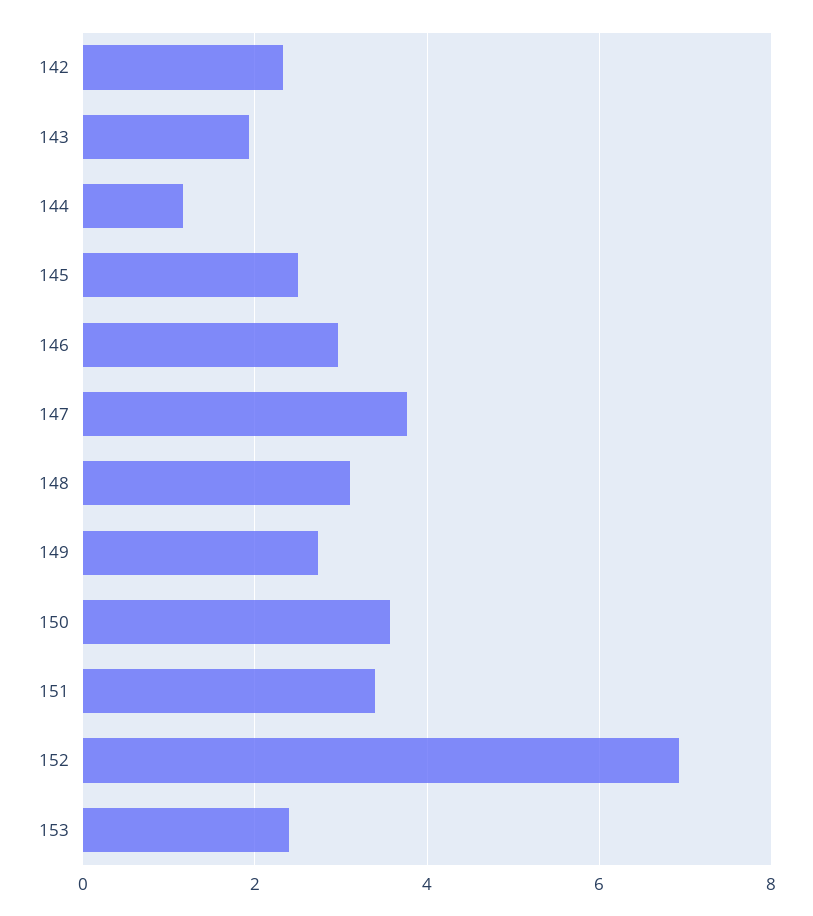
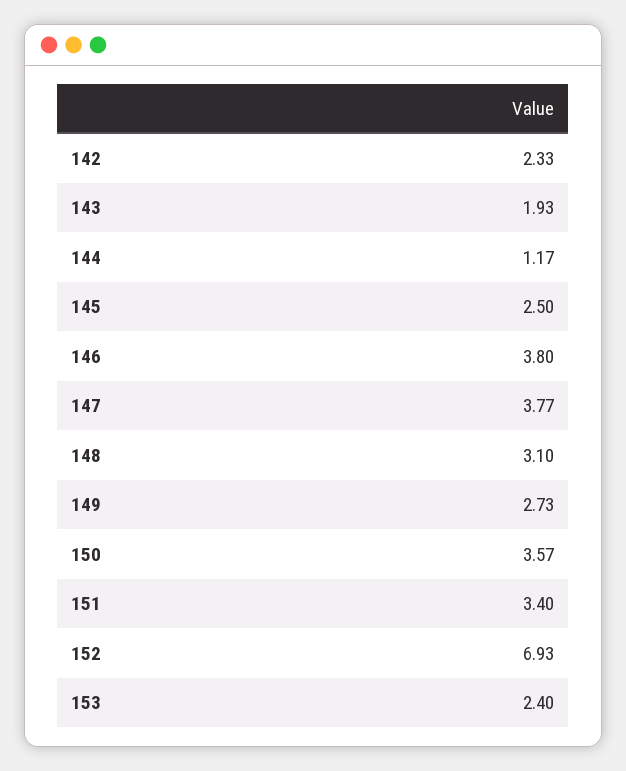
  {
    "142": 2.33,
    "143": 1.93,
    "144": 1.17,
    "145": 2.5,
-   "146": 3,
+   "146": 3.8,
    "147": 3.77,
    "148": 3.1,
    "149": 2.73,
    "150": 3.57,
    "151": 3.4,
    "152": 6.93,
    "153": 2.4
  }

